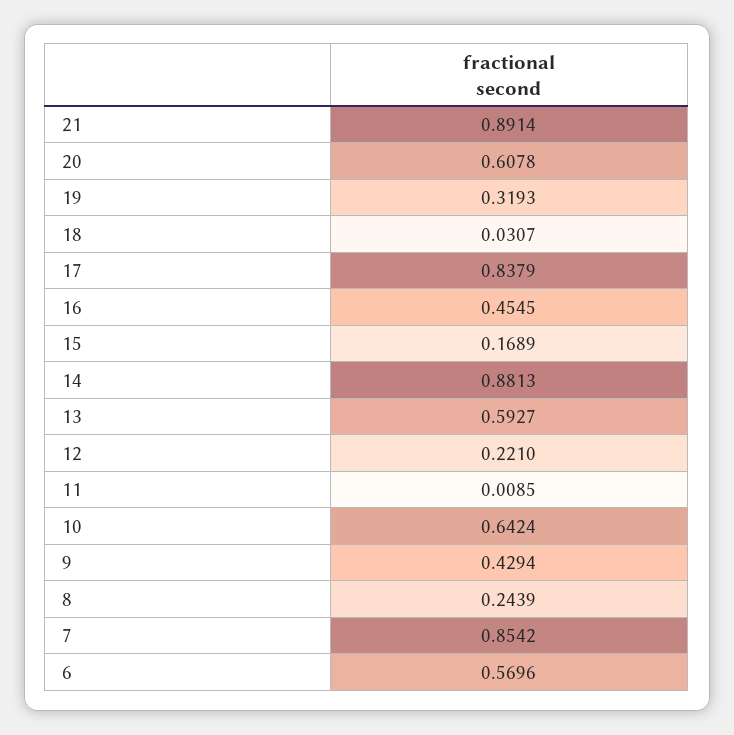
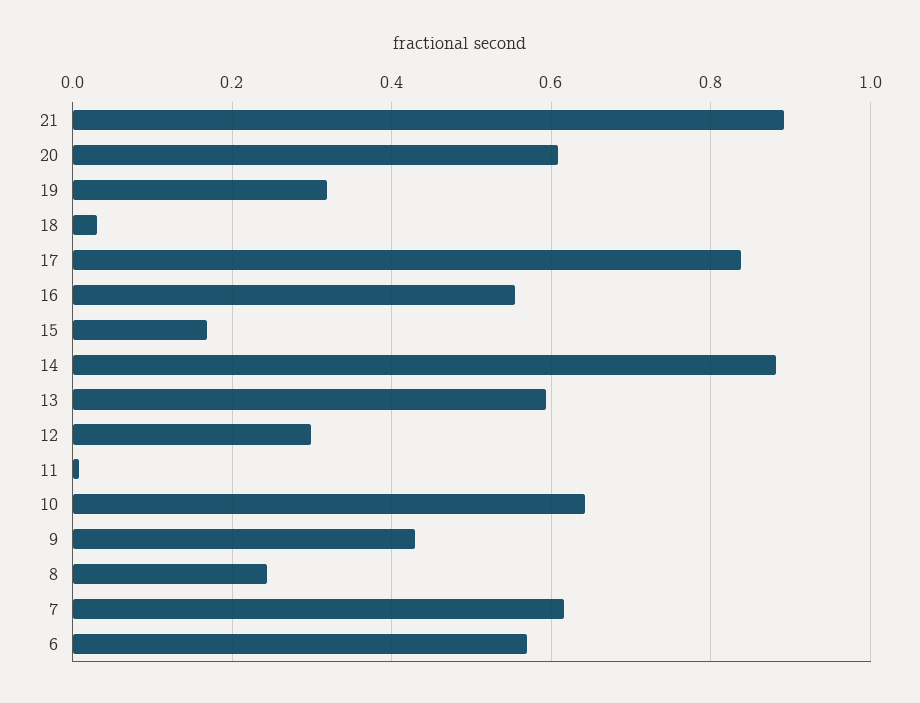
  {
    "21": 0.8914,
    "20": 0.6078,
    "19": 0.3193,
    "18": 0.0307,
    "17": 0.8379,
-   "16": 0.4545,
+   "16": 0.56,
    "15": 0.1689,
    "14": 0.8813,
    "13": 0.5927,
-   "12": 0.221,
+   "12": 0.3,
    "11": 0.0085,
    "10": 0.6424,
    "9": 0.4294,
    "8": 0.2439,
-   "7": 0.8542,
+   "7": 0.62,
    "6": 0.5696
  }

